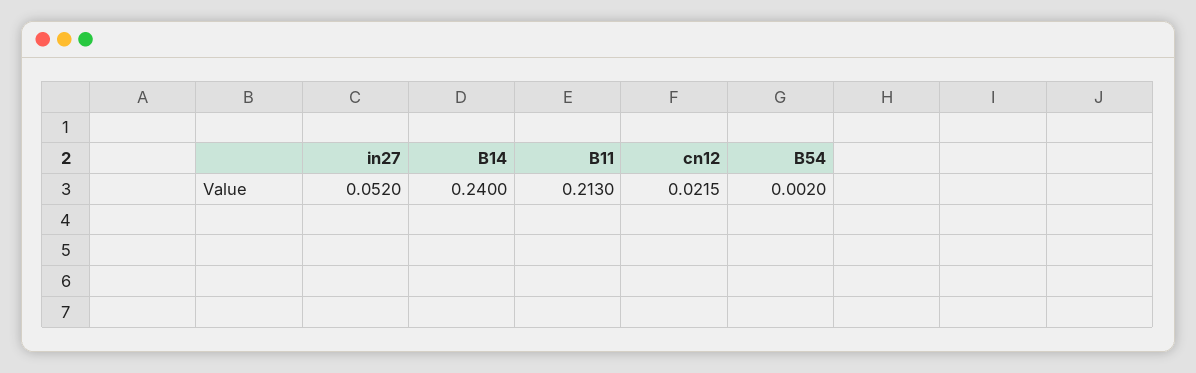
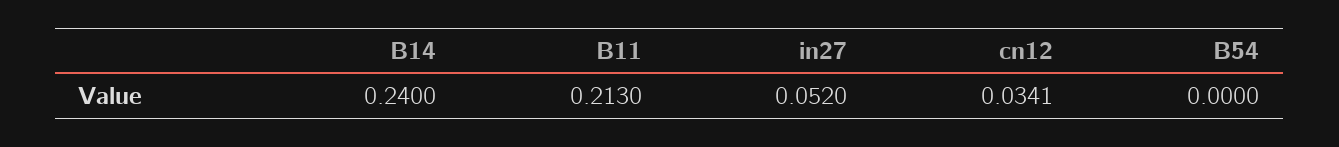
  {
    "in27": 0.052,
    "B14": 0.24,
    "B11": 0.213,
-   "cn12": 0.0215,
+   "cn12": 0.0341,
-   "B54": 0.002
+   "B54": 0
  }

